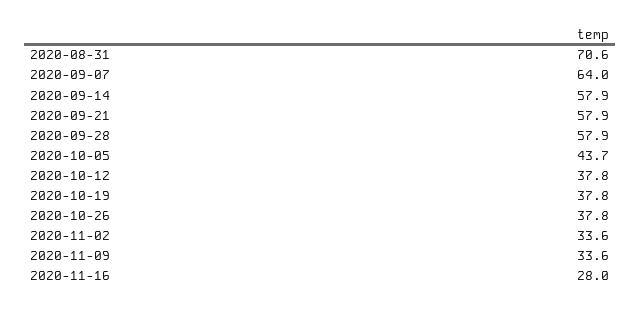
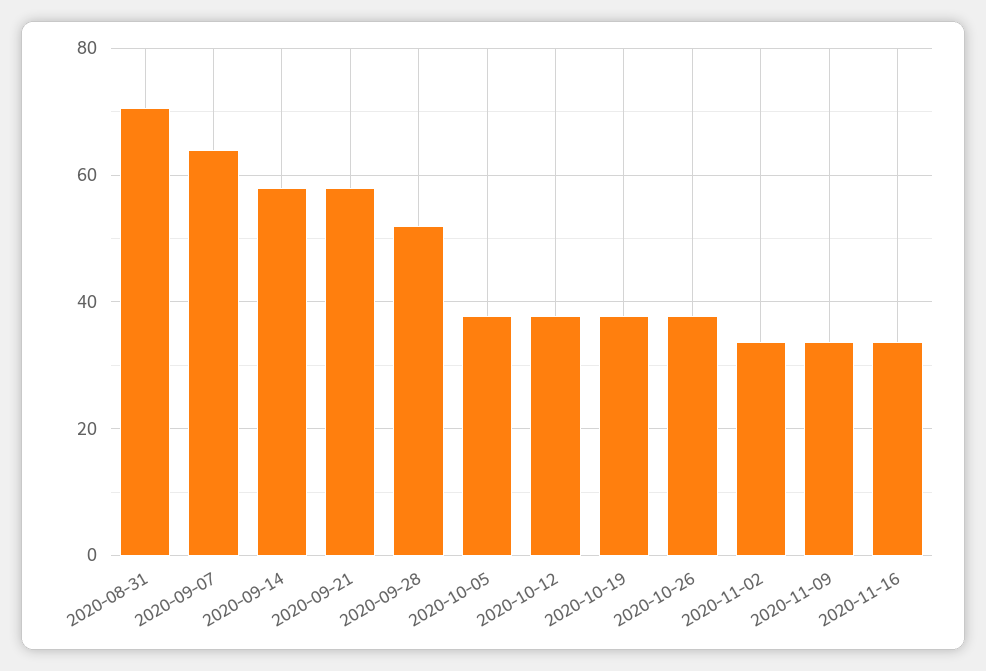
  {
    "2020-08-31": 70.6,
    "2020-09-07": 64,
    "2020-09-14": 57.9,
    "2020-09-21": 57.9,
-   "2020-09-28": 57.9,
+   "2020-09-28": 52,
-   "2020-10-05": 43.7,
+   "2020-10-05": 38,
    "2020-10-12": 37.8,
    "2020-10-19": 37.8,
    "2020-10-26": 37.8,
    "2020-11-02": 33.6,
    "2020-11-09": 33.6,
-   "2020-11-16": 28
+   "2020-11-16": 34
  }

